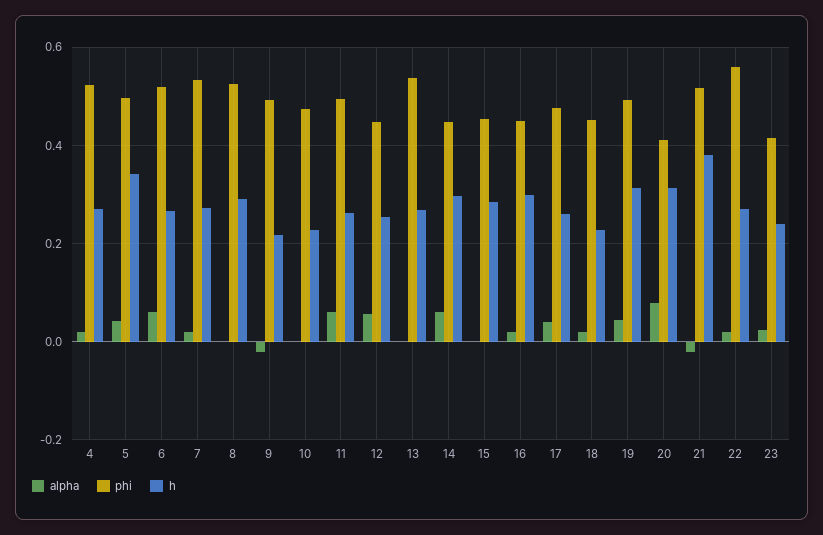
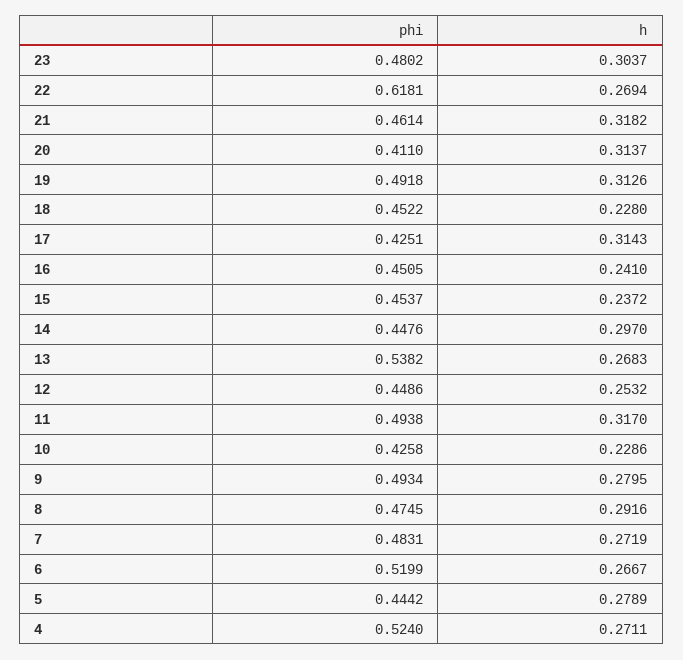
  {
-   "alpha": {
-     "4": 0.02,
-     "5": 0.04,
-     "6": 0.06,
-     "7": 0.02,
-     "8": 0,
-     "9": -0.02,
-     "10": 0,
-     "11": 0.06,
-     "12": 0.06,
-     "13": 0,
-     "14": 0.06,
-     "15": 0,
-     "16": 0.02,
-     "17": 0.04,
-     "18": 0.02,
-     "19": 0.04,
-     "20": 0.08,
-     "21": -0.02,
-     "22": 0.02,
-     "23": 0.02
-   },
    "phi": {
      "4": 0.524,
-     "5": 0.5,
+     "5": 0.4442,
      "6": 0.5199,
-     "7": 0.54,
+     "7": 0.4831,
-     "8": 0.52,
+     "8": 0.4745,
      "9": 0.4934,
-     "10": 0.48,
+     "10": 0.4258,
      "11": 0.4938,
      "12": 0.4486,
      "13": 0.5382,
      "14": 0.4476,
      "15": 0.4537,
      "16": 0.4505,
-     "17": 0.48,
+     "17": 0.4251,
      "18": 0.4522,
      "19": 0.4918,
      "20": 0.411,
-     "21": 0.52,
+     "21": 0.4614,
-     "22": 0.56,
+     "22": 0.6181,
-     "23": 0.42
+     "23": 0.4802
    },
    "h": {
      "4": 0.2711,
-     "5": 0.34,
+     "5": 0.2789,
      "6": 0.2667,
      "7": 0.2719,
      "8": 0.2916,
-     "9": 0.22,
+     "9": 0.2795,
      "10": 0.2286,
-     "11": 0.26,
+     "11": 0.317,
      "12": 0.2532,
      "13": 0.2683,
      "14": 0.297,
-     "15": 0.28,
+     "15": 0.2372,
-     "16": 0.3,
+     "16": 0.241,
-     "17": 0.26,
+     "17": 0.3143,
      "18": 0.228,
      "19": 0.3126,
      "20": 0.3137,
-     "21": 0.38,
+     "21": 0.3182,
      "22": 0.2694,
-     "23": 0.24
+     "23": 0.3037
    }
  }

